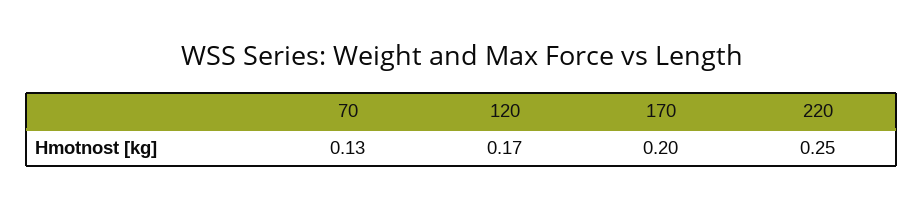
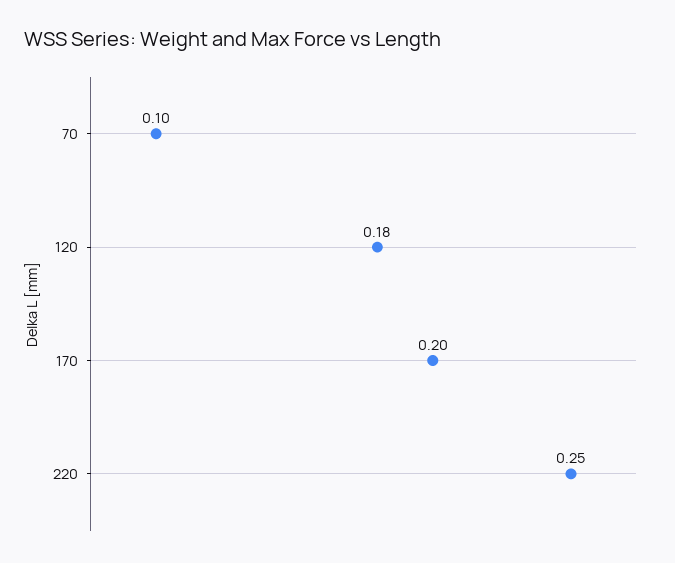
  {
-   "70": 0.13,
+   "70": 0.1,
-   "120": 0.17,
+   "120": 0.18,
    "170": 0.2,
    "220": 0.25
  }

